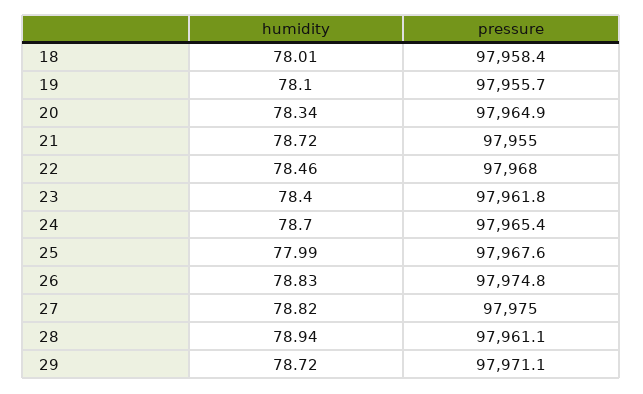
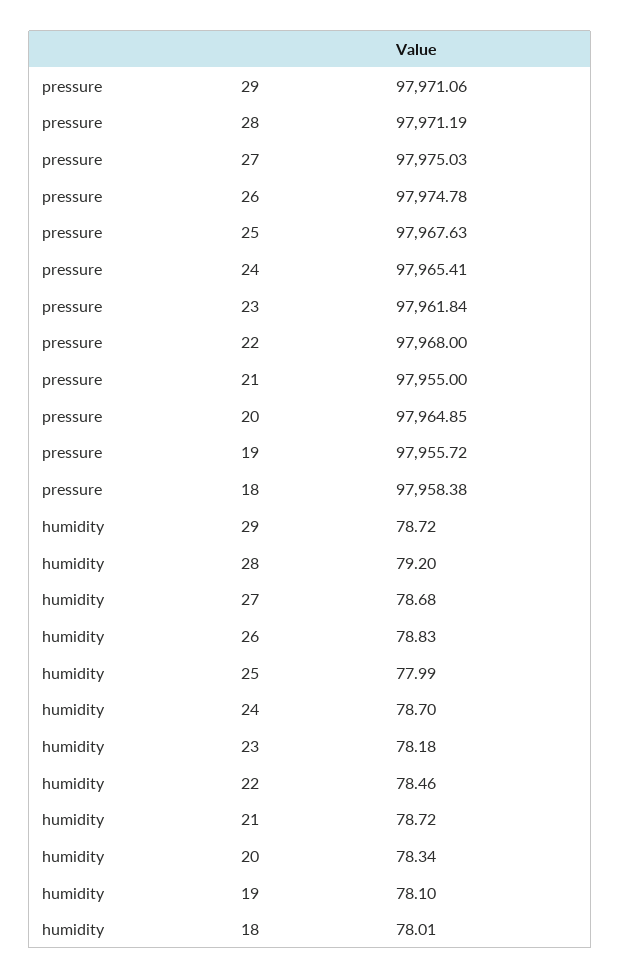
  {
    "humidity": {
      "18": 78.01,
      "19": 78.1,
      "20": 78.34,
      "21": 78.72,
      "22": 78.46,
-     "23": 78.4,
+     "23": 78.18,
      "24": 78.7,
      "25": 77.99,
      "26": 78.83,
-     "27": 78.82,
+     "27": 78.68,
-     "28": 78.94,
+     "28": 79.2,
      "29": 78.72
    },
    "pressure": {
      "18": 97958.38,
      "19": 97955.72,
      "20": 97964.85,
      "21": 97955,
      "22": 97968,
      "23": 97961.84,
      "24": 97965.41,
      "25": 97967.63,
      "26": 97974.78,
      "27": 97975.03,
-     "28": 97961.1,
+     "28": 97971.19,
      "29": 97971.06
    }
  }

